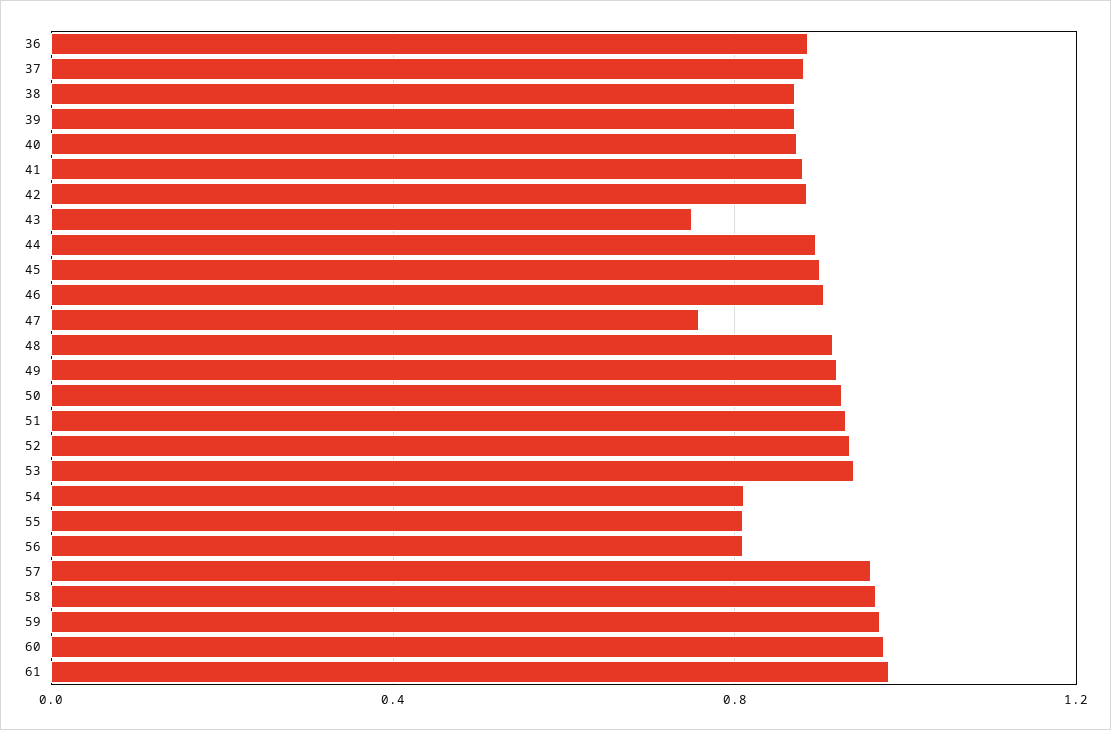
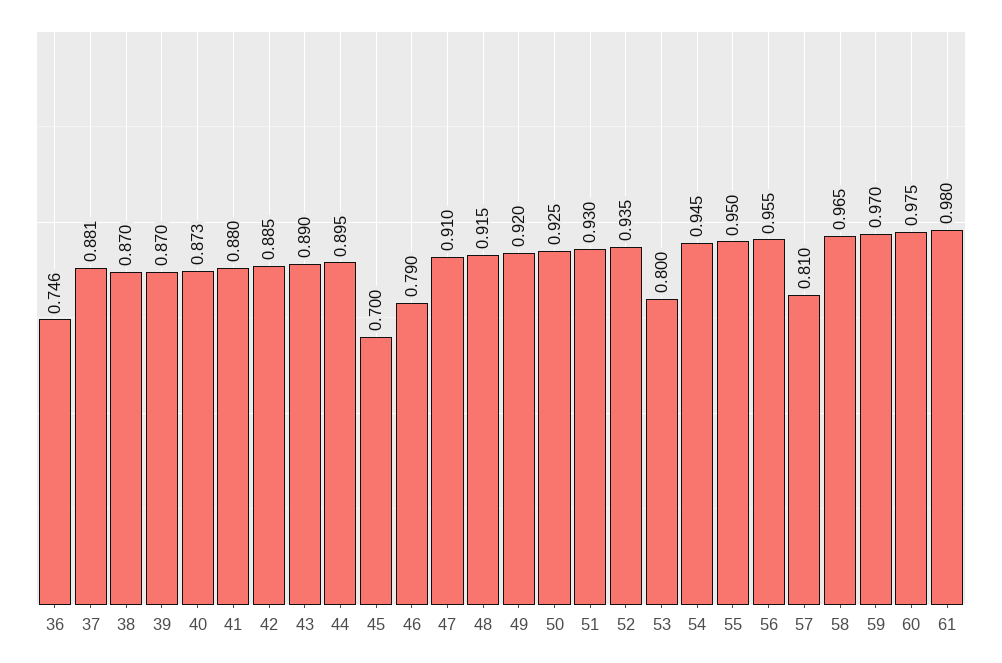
  {
-   "36": 0.9,
+   "36": 0.746,
    "37": 0.881,
    "38": 0.87,
    "39": 0.87,
    "40": 0.873,
    "41": 0.88,
    "42": 0.885,
-   "43": 0.75,
+   "43": 0.89,
    "44": 0.895,
-   "45": 0.9,
+   "45": 0.7,
-   "46": 0.9,
+   "46": 0.79,
-   "47": 0.75,
+   "47": 0.91,
    "48": 0.915,
    "49": 0.92,
    "50": 0.925,
    "51": 0.93,
    "52": 0.935,
-   "53": 0.95,
+   "53": 0.8,
-   "54": 0.8,
+   "54": 0.945,
-   "55": 0.8,
+   "55": 0.95,
-   "56": 0.8,
+   "56": 0.955,
-   "57": 0.95,
+   "57": 0.81,
    "58": 0.965,
    "59": 0.97,
    "60": 0.975,
    "61": 0.98
  }

